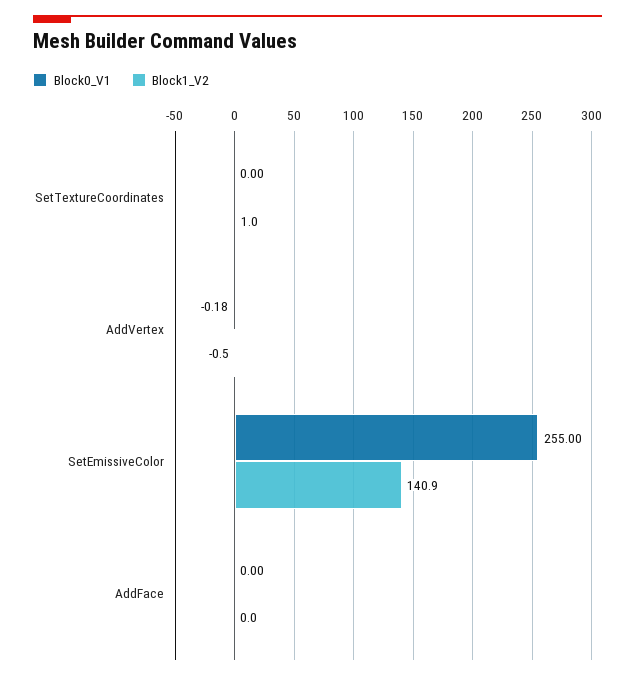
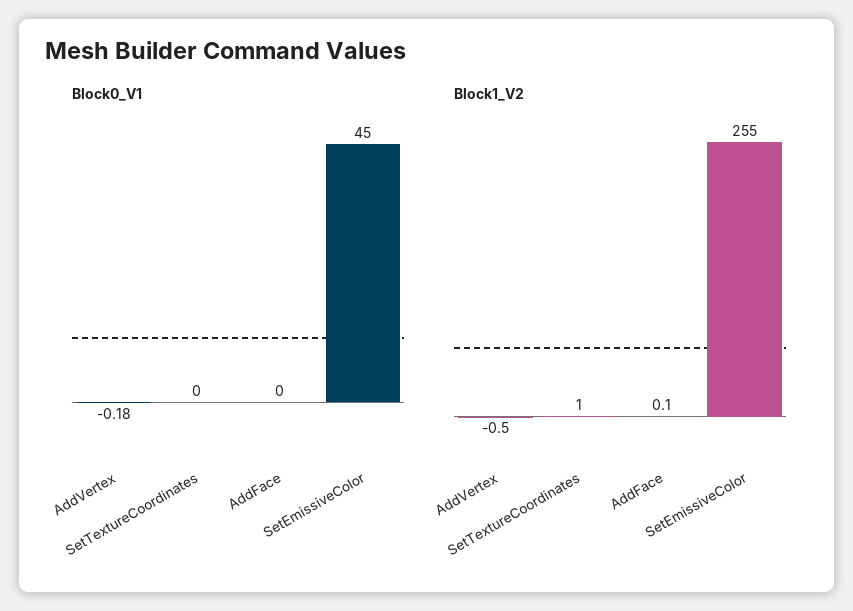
  {
    "Block0_V1": {
      "SetTextureCoordinates": 0,
      "AddVertex": -0.18,
-     "SetEmissiveColor": 255,
+     "SetEmissiveColor": 45,
      "AddFace": 0
    },
    "Block1_V2": {
      "SetTextureCoordinates": 1,
      "AddVertex": -0.5,
-     "SetEmissiveColor": 140.9,
+     "SetEmissiveColor": 255,
-     "AddFace": 0
+     "AddFace": 0.1
    }
  }

